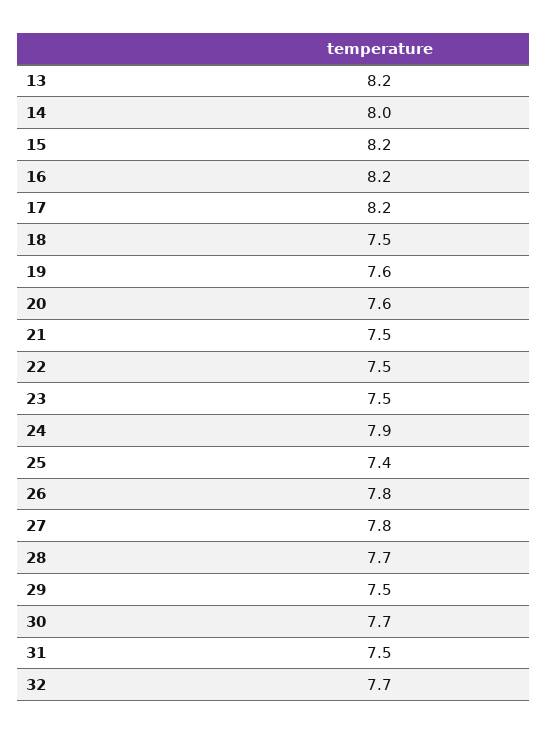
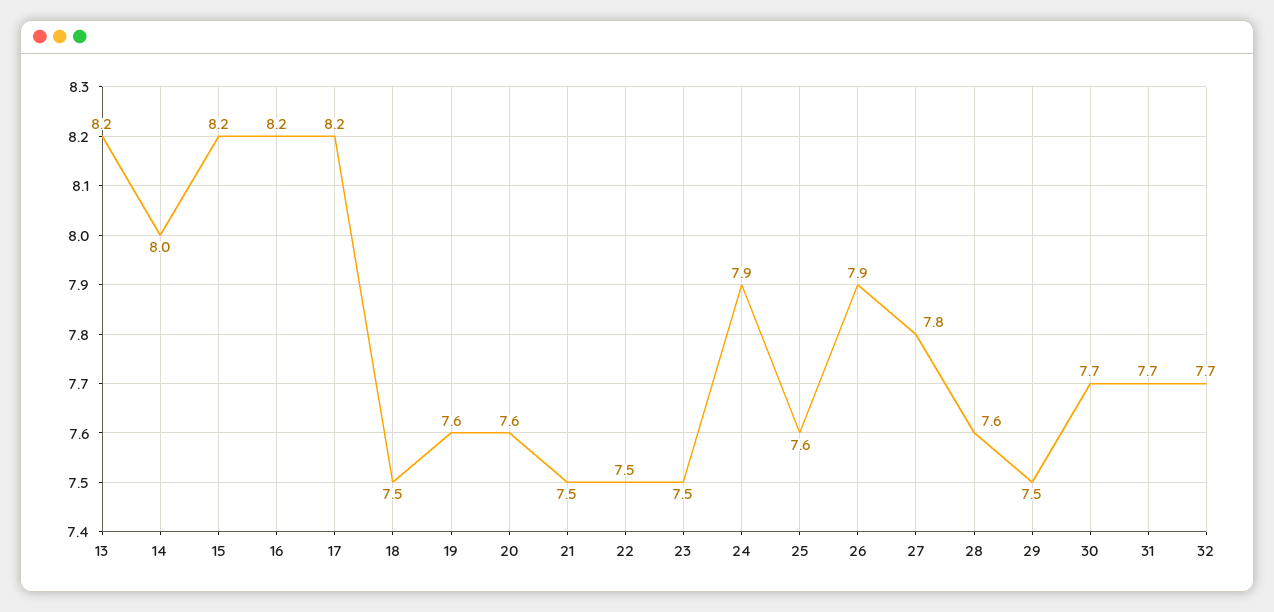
  {
    "13": 8.2,
    "14": 8,
    "15": 8.2,
    "16": 8.2,
    "17": 8.2,
    "18": 7.5,
    "19": 7.6,
    "20": 7.6,
    "21": 7.5,
    "22": 7.5,
    "23": 7.5,
    "24": 7.9,
-   "25": 7.4,
+   "25": 7.6,
-   "26": 7.8,
+   "26": 7.9,
    "27": 7.8,
-   "28": 7.7,
+   "28": 7.6,
    "29": 7.5,
    "30": 7.7,
-   "31": 7.5,
+   "31": 7.7,
    "32": 7.7
  }

